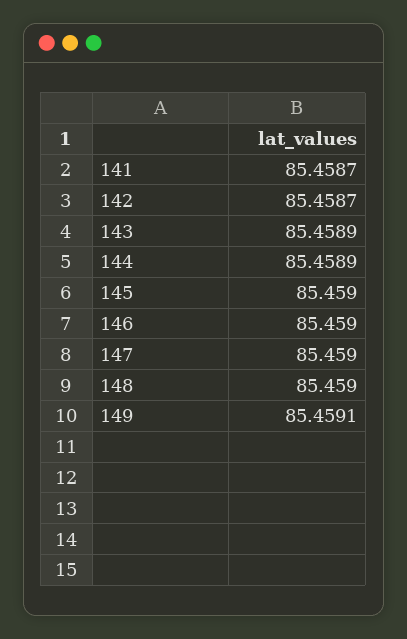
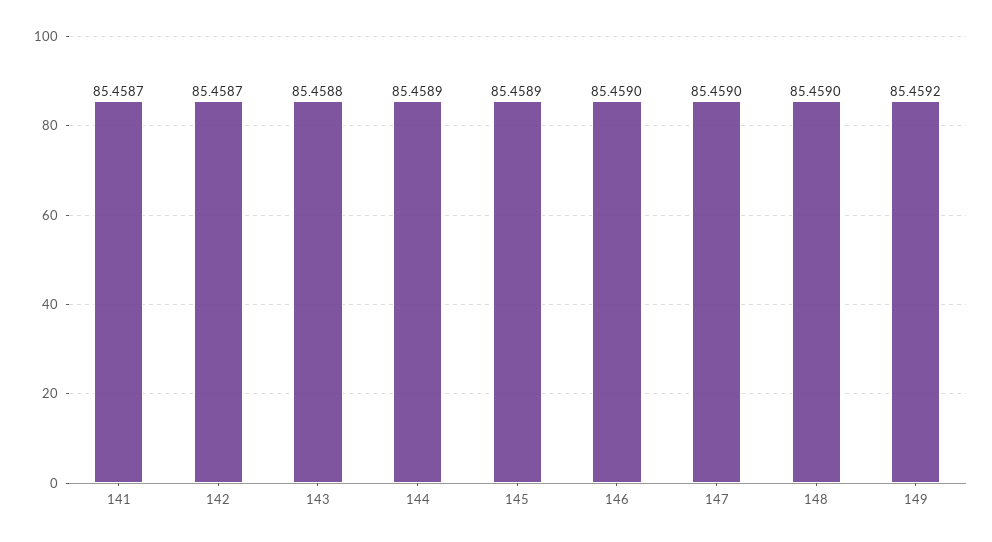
  {
    "141": 85.4587,
    "142": 85.4587,
-   "143": 85.4589,
+   "143": 85.4588,
    "144": 85.4589,
-   "145": 85.459,
+   "145": 85.4589,
    "146": 85.459,
    "147": 85.459,
    "148": 85.459,
-   "149": 85.4591
+   "149": 85.4592
  }

